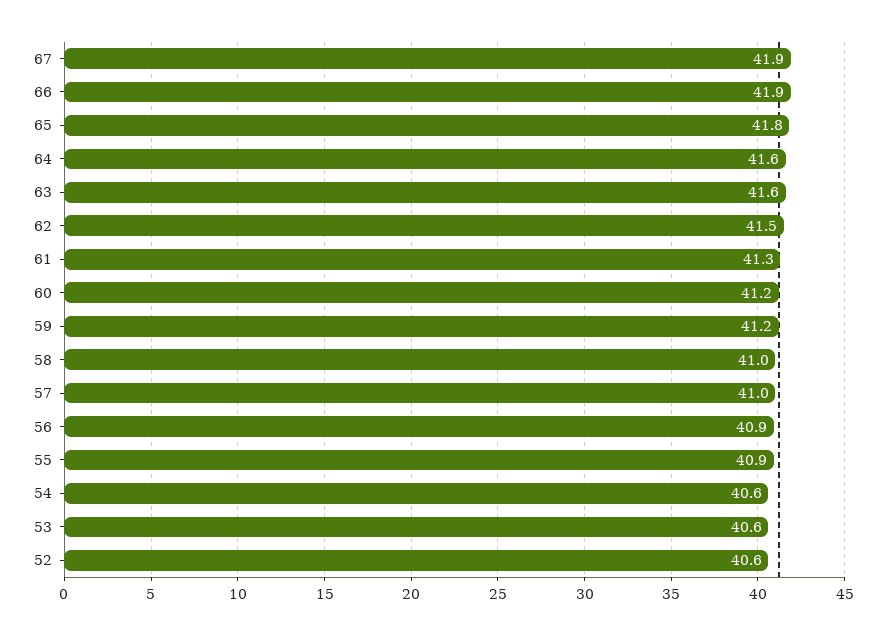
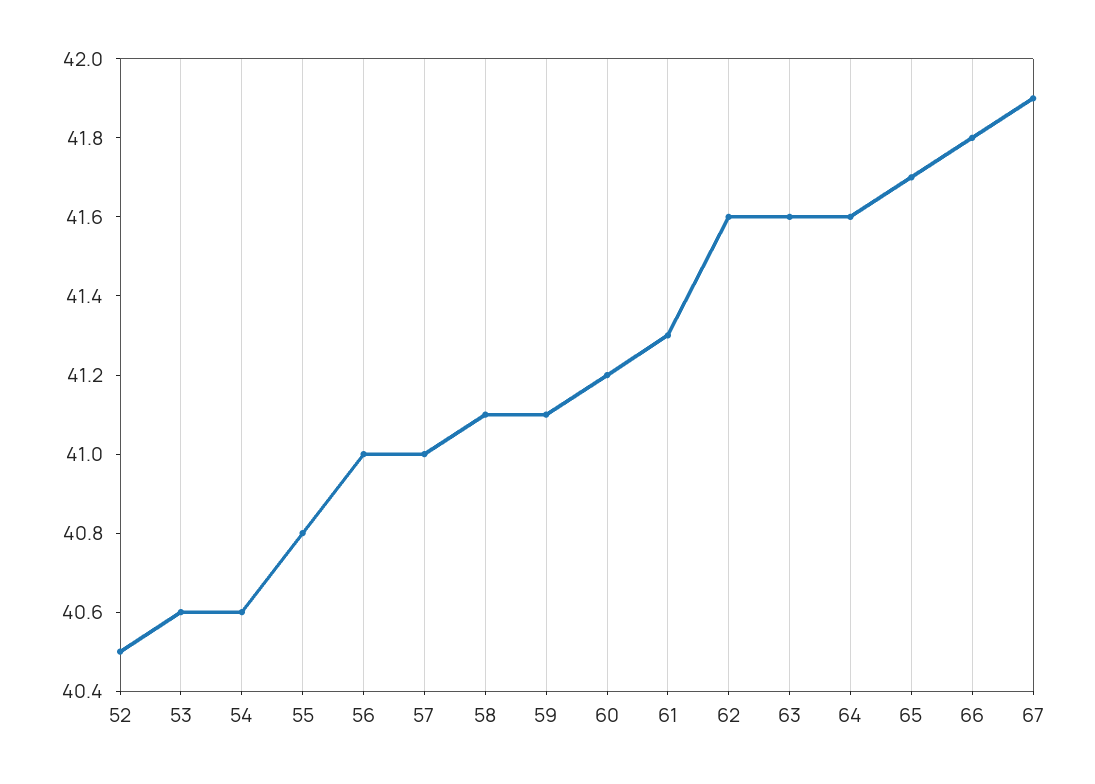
  {
    "67": 41.9,
-   "66": 41.9,
+   "66": 41.8,
-   "65": 41.8,
+   "65": 41.7,
    "64": 41.6,
    "63": 41.6,
-   "62": 41.5,
+   "62": 41.6,
    "61": 41.3,
    "60": 41.2,
-   "59": 41.2,
+   "59": 41.1,
-   "58": 41,
+   "58": 41.1,
    "57": 41,
-   "56": 40.9,
+   "56": 41,
-   "55": 40.9,
+   "55": 40.8,
    "54": 40.6,
    "53": 40.6,
-   "52": 40.6
+   "52": 40.5
  }

